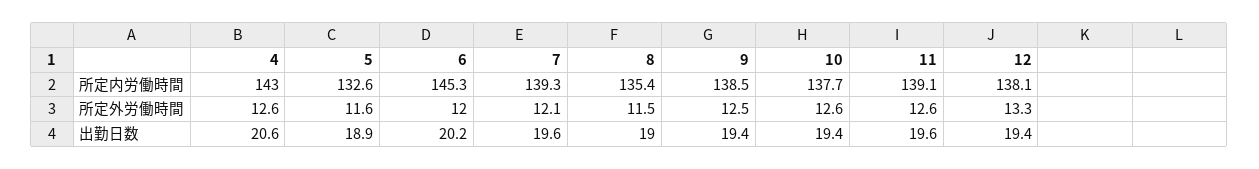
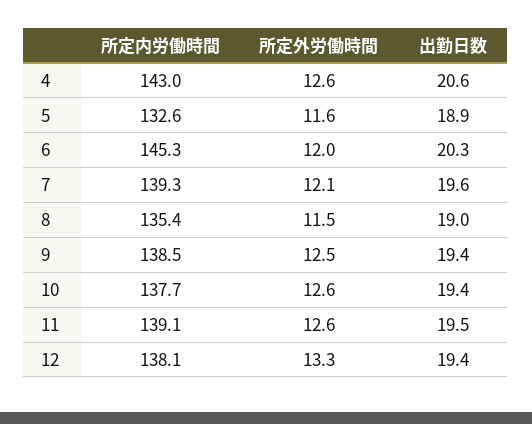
  {
    "4": {
      "所定内労働時間": 143,
      "所定外労働時間": 12.6,
      "出勤日数": 20.6
    },
    "5": {
      "所定内労働時間": 132.6,
      "所定外労働時間": 11.6,
      "出勤日数": 18.9
    },
    "6": {
      "所定内労働時間": 145.3,
      "所定外労働時間": 12,
-     "出勤日数": 20.2
+     "出勤日数": 20.3
    },
    "7": {
      "所定内労働時間": 139.3,
      "所定外労働時間": 12.1,
      "出勤日数": 19.6
    },
    "8": {
      "所定内労働時間": 135.4,
      "所定外労働時間": 11.5,
      "出勤日数": 19
    },
    "9": {
      "所定内労働時間": 138.5,
      "所定外労働時間": 12.5,
      "出勤日数": 19.4
    },
    "10": {
      "所定内労働時間": 137.7,
      "所定外労働時間": 12.6,
      "出勤日数": 19.4
    },
    "11": {
      "所定内労働時間": 139.1,
      "所定外労働時間": 12.6,
-     "出勤日数": 19.6
+     "出勤日数": 19.5
    },
    "12": {
      "所定内労働時間": 138.1,
      "所定外労働時間": 13.3,
      "出勤日数": 19.4
    }
  }

